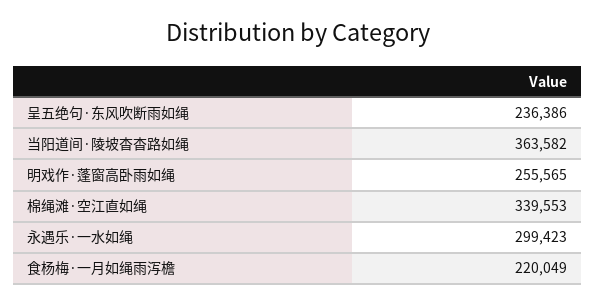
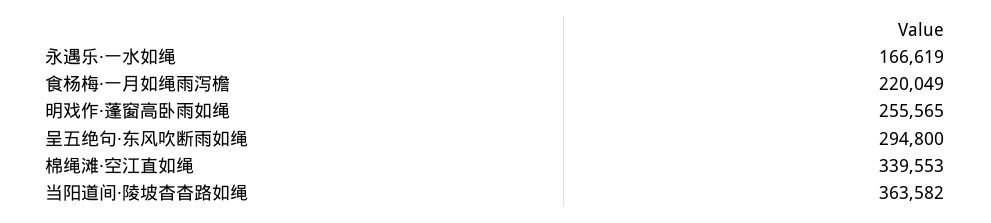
  {
-   "呈五绝句·东风吹断雨如绳": 236386,
+   "呈五绝句·东风吹断雨如绳": 294800,
    "当阳道间·陵坡杳杳路如绳": 363582,
    "明戏作·蓬窗高卧雨如绳": 255565,
    "棉绳滩·空江直如绳": 339553,
-   "永遇乐·一水如绳": 299423,
+   "永遇乐·一水如绳": 166619,
    "食杨梅·一月如绳雨泻檐": 220049
  }

